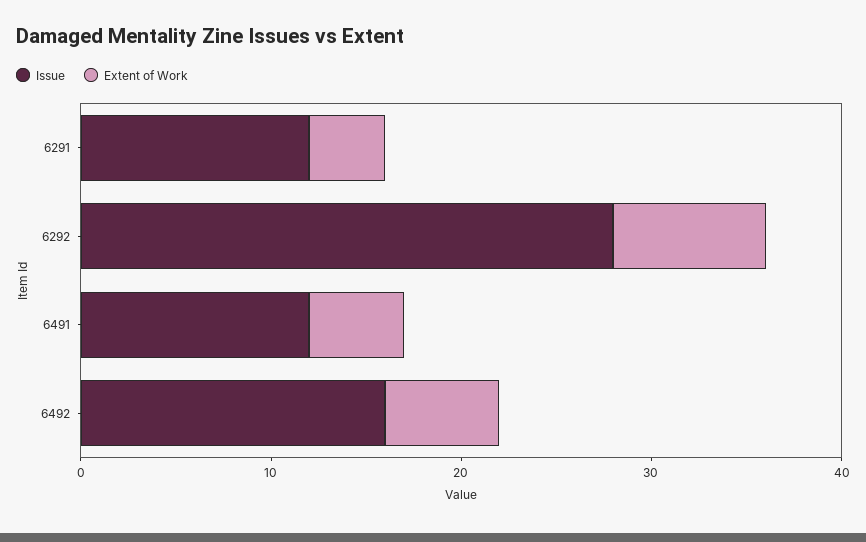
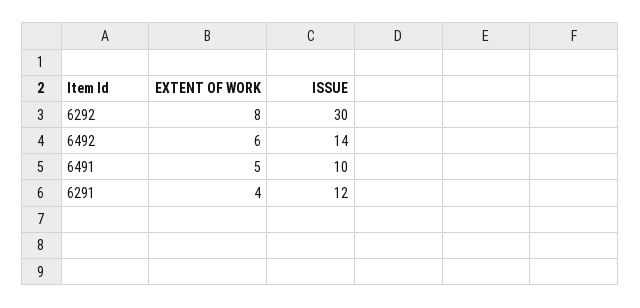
  {
    "Issue": {
      "6291": 12,
-     "6292": 28,
+     "6292": 30,
-     "6491": 12,
+     "6491": 10,
-     "6492": 16
+     "6492": 14
    },
    "Extent of Work": {
      "6291": 4,
      "6292": 8,
      "6491": 5,
      "6492": 6
    }
  }

